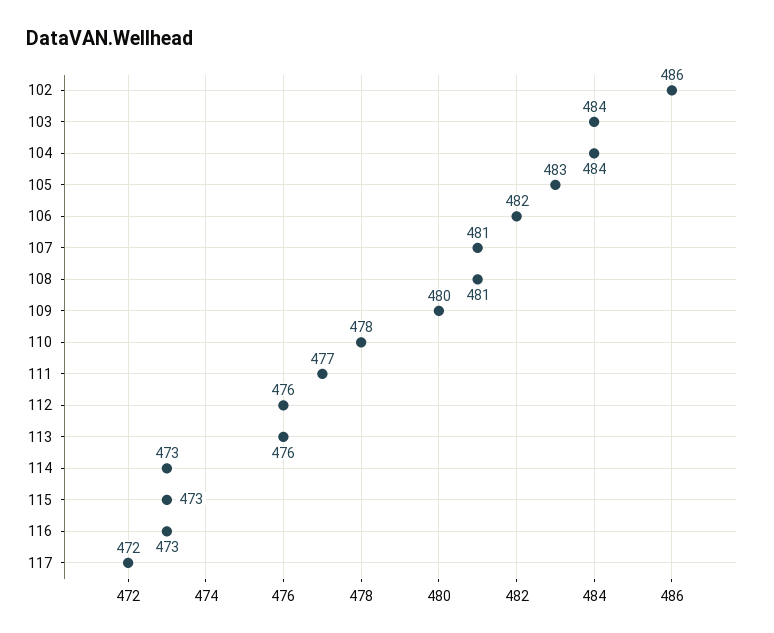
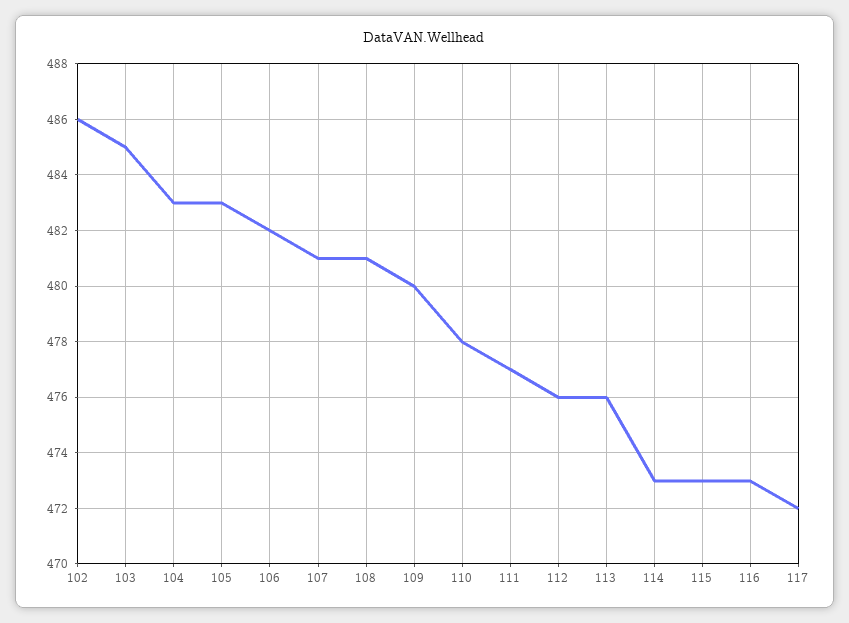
  {
    "102": 486,
-   "103": 484,
+   "103": 485,
-   "104": 484,
+   "104": 483,
    "105": 483,
    "106": 482,
    "107": 481,
    "108": 481,
    "109": 480,
    "110": 478,
    "111": 477,
    "112": 476,
    "113": 476,
    "114": 473,
    "115": 473,
    "116": 473,
    "117": 472
  }

